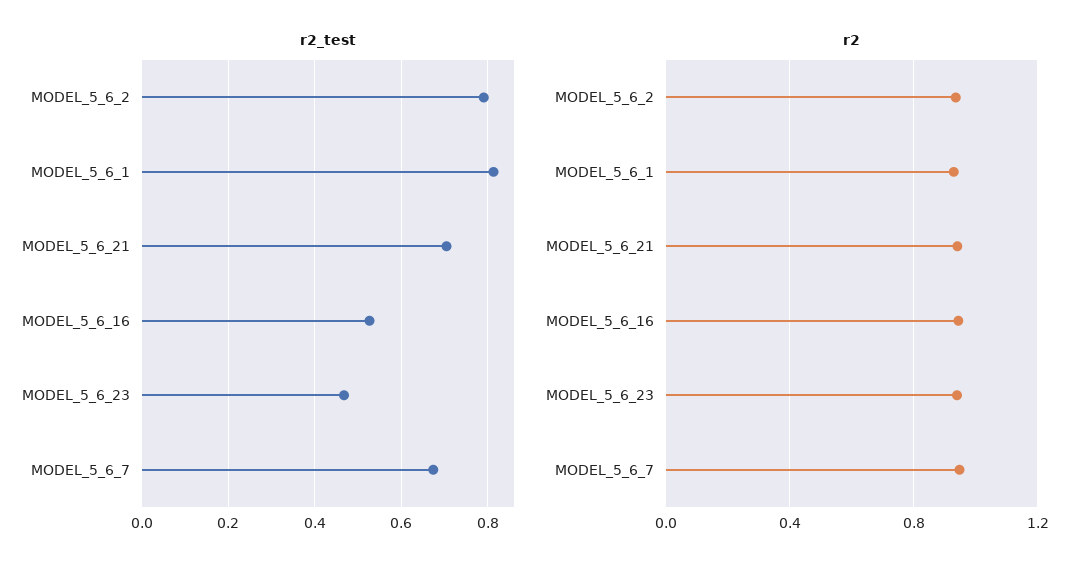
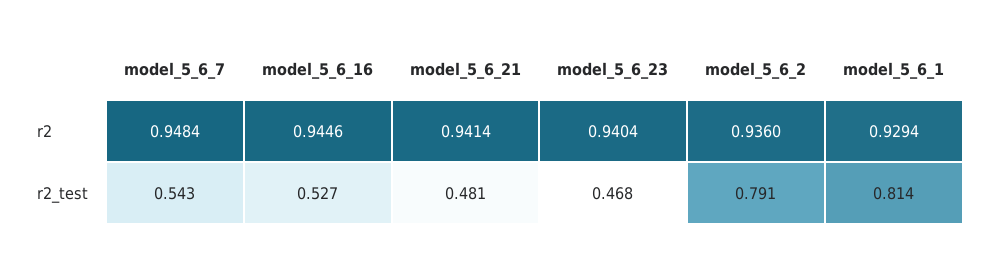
  {
    "r2_test": {
      "MODEL_5_6_2": 0.791,
      "MODEL_5_6_1": 0.814,
-     "MODEL_5_6_21": 0.7,
+     "MODEL_5_6_21": 0.481,
      "MODEL_5_6_16": 0.527,
      "MODEL_5_6_23": 0.468,
-     "MODEL_5_6_7": 0.68
+     "MODEL_5_6_7": 0.543
    },
    "r2": {
      "MODEL_5_6_2": 0.936,
      "MODEL_5_6_1": 0.9294,
      "MODEL_5_6_21": 0.9414,
      "MODEL_5_6_16": 0.9446,
      "MODEL_5_6_23": 0.9404,
      "MODEL_5_6_7": 0.9484
    }
  }

